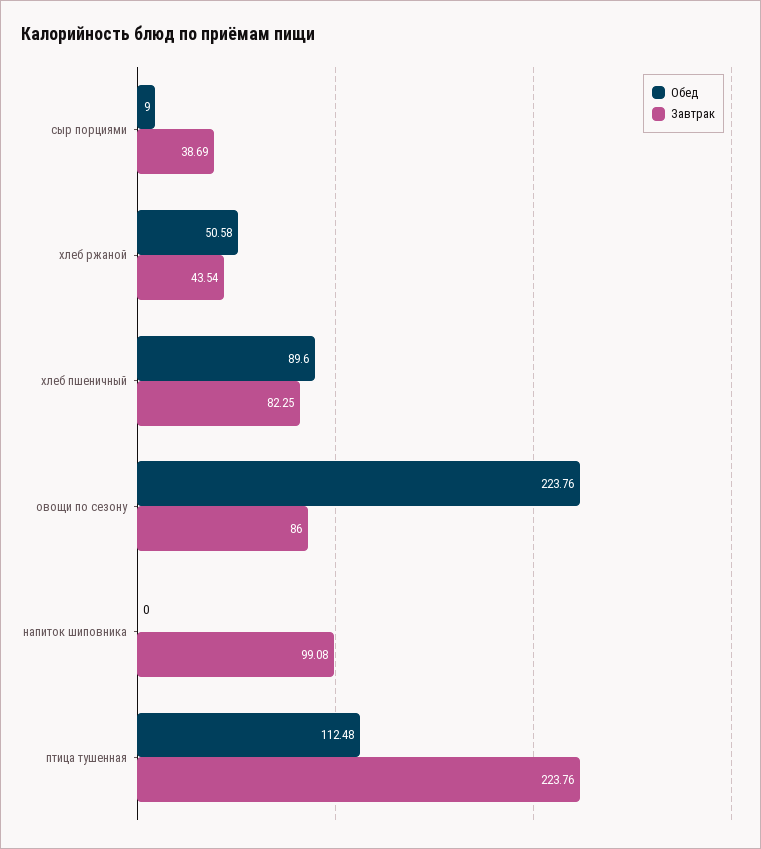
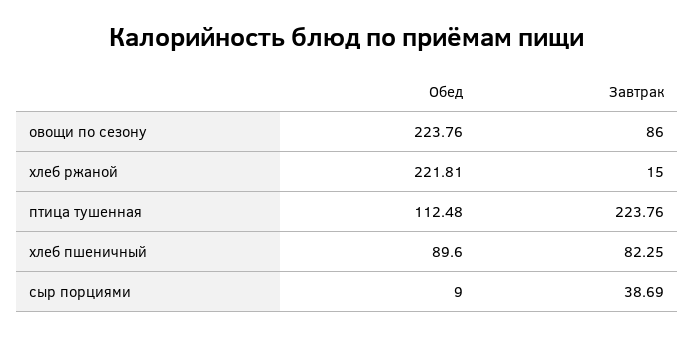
  {
    "Обед": {
      "сыр порциями": 9,
-     "хлеб ржаной": 50.58,
+     "хлеб ржаной": 221.81,
      "хлеб пшеничный": 89.6,
      "овощи по сезону": 223.76,
-     "напиток шиповника": 0,
      "птица тушенная": 112.48
    },
    "Завтрак": {
      "сыр порциями": 38.69,
-     "хлеб ржаной": 43.54,
+     "хлеб ржаной": 15,
      "хлеб пшеничный": 82.25,
      "овощи по сезону": 86,
-     "напиток шиповника": 99.08,
      "птица тушенная": 223.76
    }
  }

